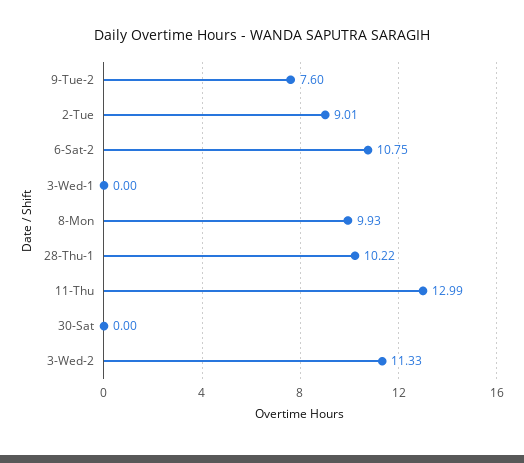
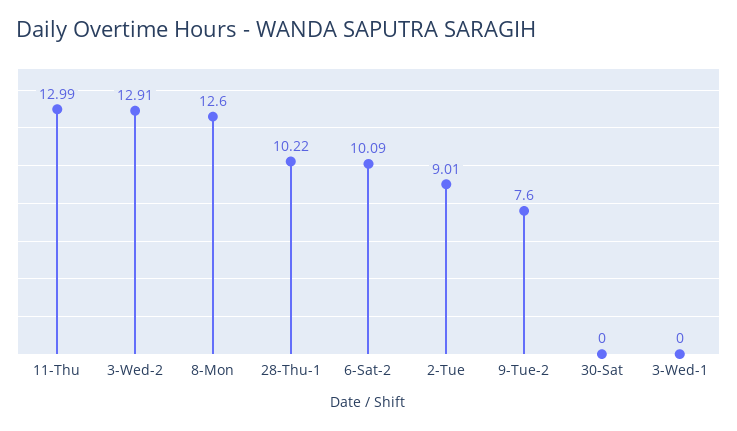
  {
    "9-Tue-2": 7.6,
    "2-Tue": 9.01,
-   "6-Sat-2": 10.75,
+   "6-Sat-2": 10.09,
    "3-Wed-1": 0,
-   "8-Mon": 9.93,
+   "8-Mon": 12.6,
    "28-Thu-1": 10.22,
    "11-Thu": 12.99,
    "30-Sat": 0,
-   "3-Wed-2": 11.33
+   "3-Wed-2": 12.91
  }

